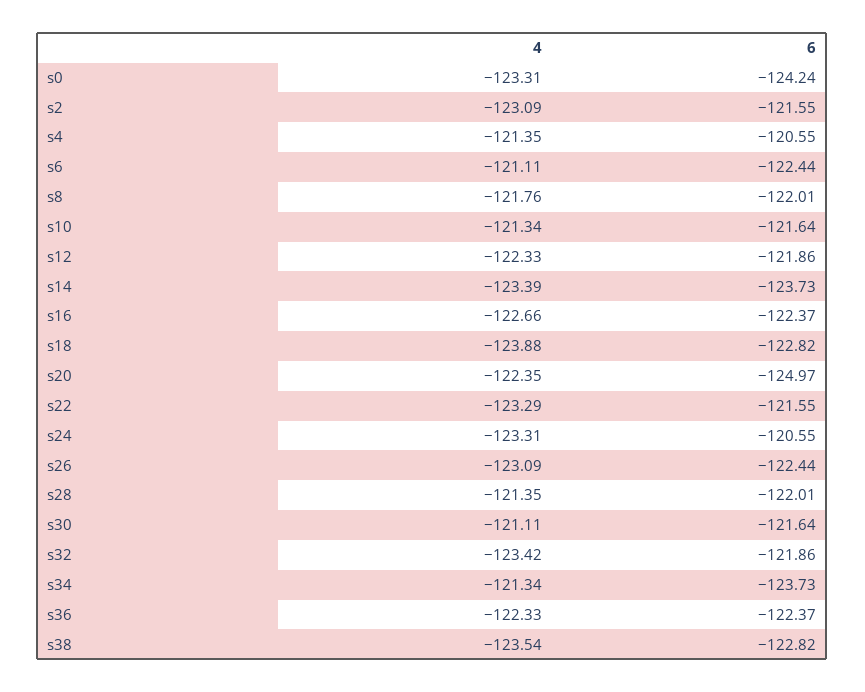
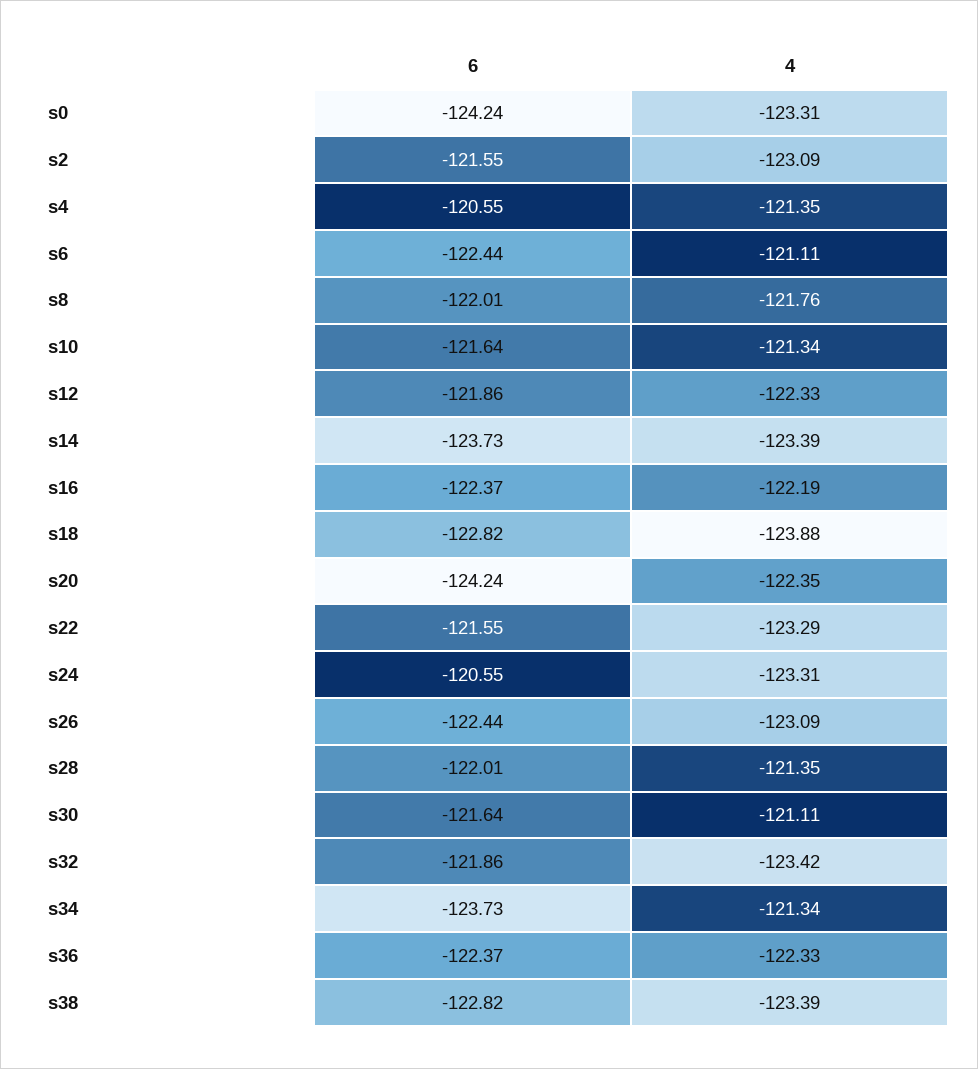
  {
    "4": {
      "s0": -123.31,
      "s2": -123.09,
      "s4": -121.35,
      "s6": -121.11,
      "s8": -121.76,
      "s10": -121.34,
      "s12": -122.33,
      "s14": -123.39,
-     "s16": -122.66,
+     "s16": -122.19,
      "s18": -123.88,
      "s20": -122.35,
      "s22": -123.29,
      "s24": -123.31,
      "s26": -123.09,
      "s28": -121.35,
      "s30": -121.11,
      "s32": -123.42,
      "s34": -121.34,
      "s36": -122.33,
-     "s38": -123.54
+     "s38": -123.39
    },
    "6": {
      "s0": -124.24,
      "s2": -121.55,
      "s4": -120.55,
      "s6": -122.44,
      "s8": -122.01,
      "s10": -121.64,
      "s12": -121.86,
      "s14": -123.73,
      "s16": -122.37,
      "s18": -122.82,
-     "s20": -124.97,
+     "s20": -124.24,
      "s22": -121.55,
      "s24": -120.55,
      "s26": -122.44,
      "s28": -122.01,
      "s30": -121.64,
      "s32": -121.86,
      "s34": -123.73,
      "s36": -122.37,
      "s38": -122.82
    }
  }

